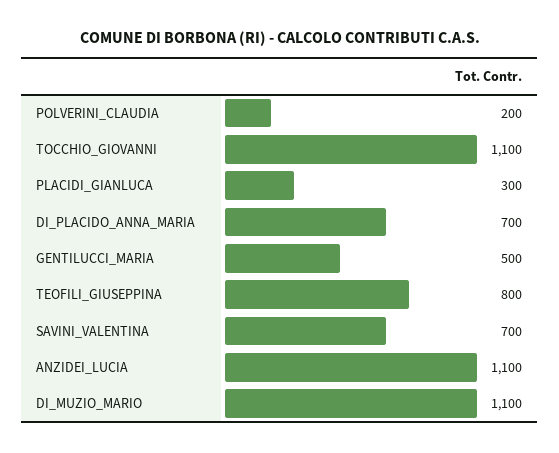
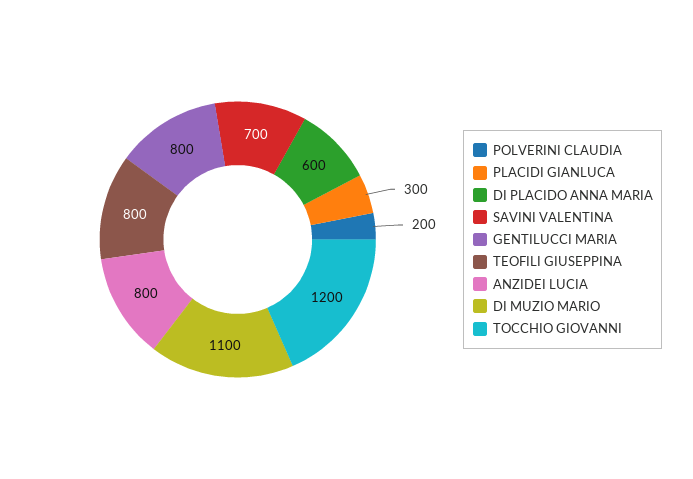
  {
    "POLVERINI_CLAUDIA": 200,
-   "TOCCHIO_GIOVANNI": 1100,
+   "TOCCHIO_GIOVANNI": 1200,
    "PLACIDI_GIANLUCA": 300,
-   "DI_PLACIDO_ANNA_MARIA": 700,
+   "DI_PLACIDO_ANNA_MARIA": 600,
-   "GENTILUCCI_MARIA": 500,
+   "GENTILUCCI_MARIA": 800,
    "TEOFILI_GIUSEPPINA": 800,
    "SAVINI_VALENTINA": 700,
-   "ANZIDEI_LUCIA": 1100,
+   "ANZIDEI_LUCIA": 800,
    "DI_MUZIO_MARIO": 1100
  }

